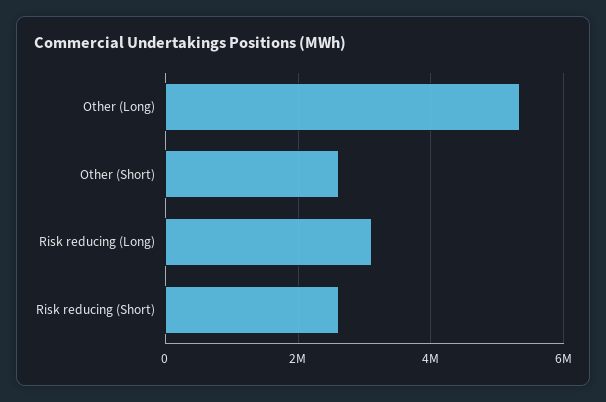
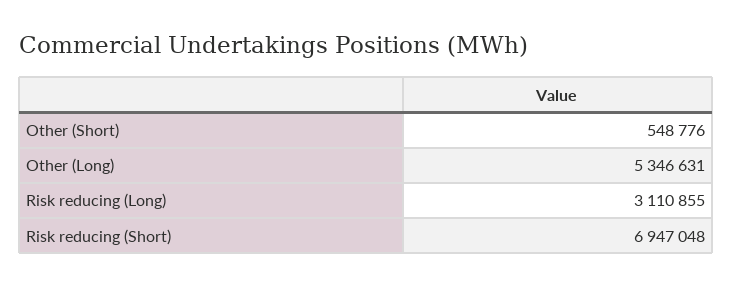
  {
    "Other (Long)": 5346631,
-   "Other (Short)": 2600000,
+   "Other (Short)": 548776,
    "Risk reducing (Long)": 3110855,
-   "Risk reducing (Short)": 2600000
+   "Risk reducing (Short)": 6947048
  }

